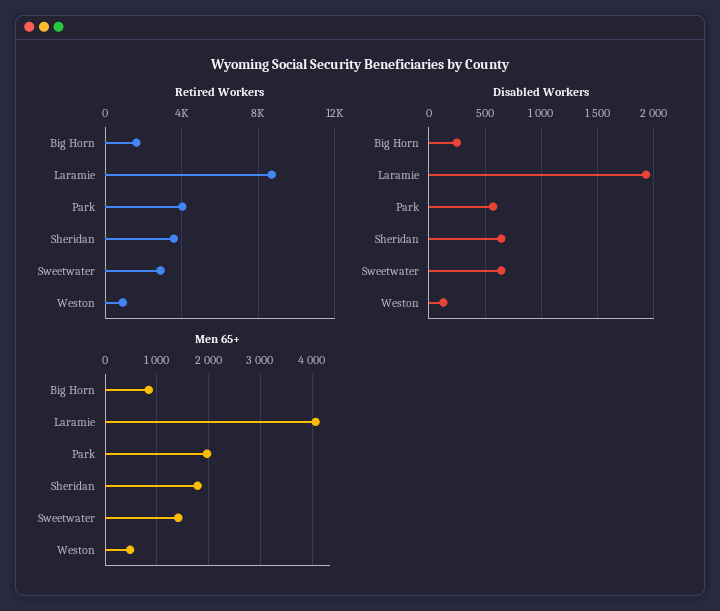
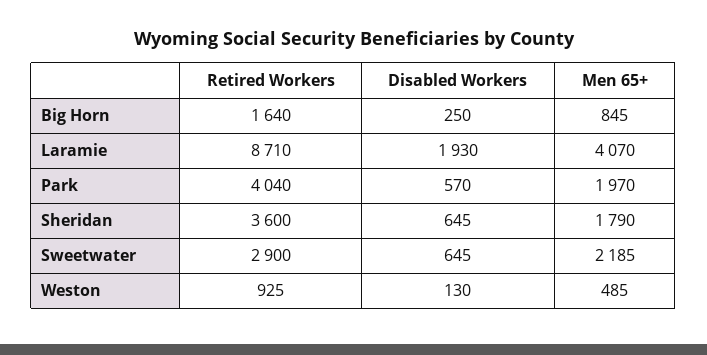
  {
    "Retired Workers": {
      "Big Horn": 1640,
      "Laramie": 8710,
      "Park": 4040,
      "Sheridan": 3600,
      "Sweetwater": 2900,
      "Weston": 925
    },
    "Disabled Workers": {
      "Big Horn": 250,
      "Laramie": 1930,
      "Park": 570,
      "Sheridan": 645,
      "Sweetwater": 645,
      "Weston": 130
    },
    "Men 65+": {
      "Big Horn": 845,
      "Laramie": 4070,
      "Park": 1970,
      "Sheridan": 1790,
-     "Sweetwater": 1400,
+     "Sweetwater": 2185,
      "Weston": 485
    }
  }

